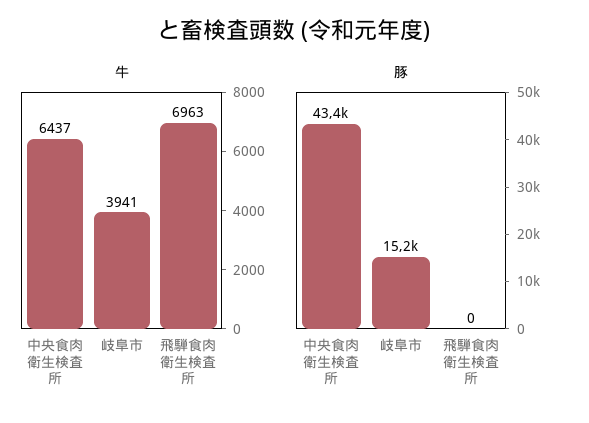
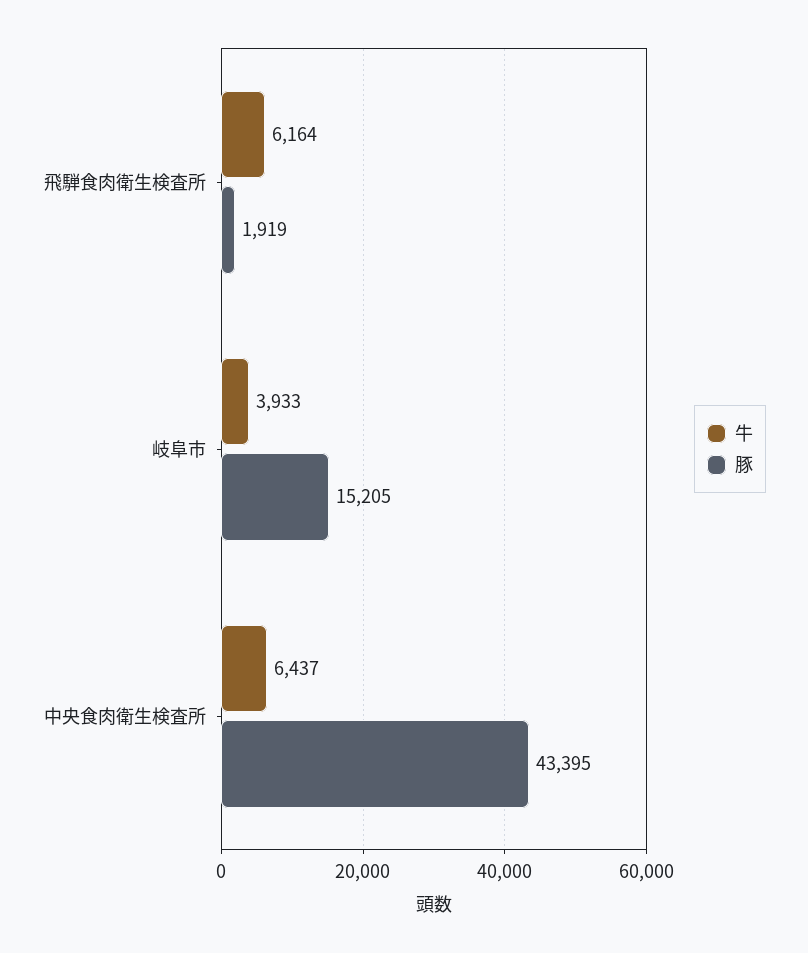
  {
    "牛": {
      "中央食肉衛生検査所": 6437,
-     "岐阜市": 3941,
+     "岐阜市": 3933,
-     "飛騨食肉衛生検査所": 6963
+     "飛騨食肉衛生検査所": 6164
    },
    "豚": {
      "中央食肉衛生検査所": 43395,
      "岐阜市": 15205,
-     "飛騨食肉衛生検査所": 0
+     "飛騨食肉衛生検査所": 1919
    }
  }

